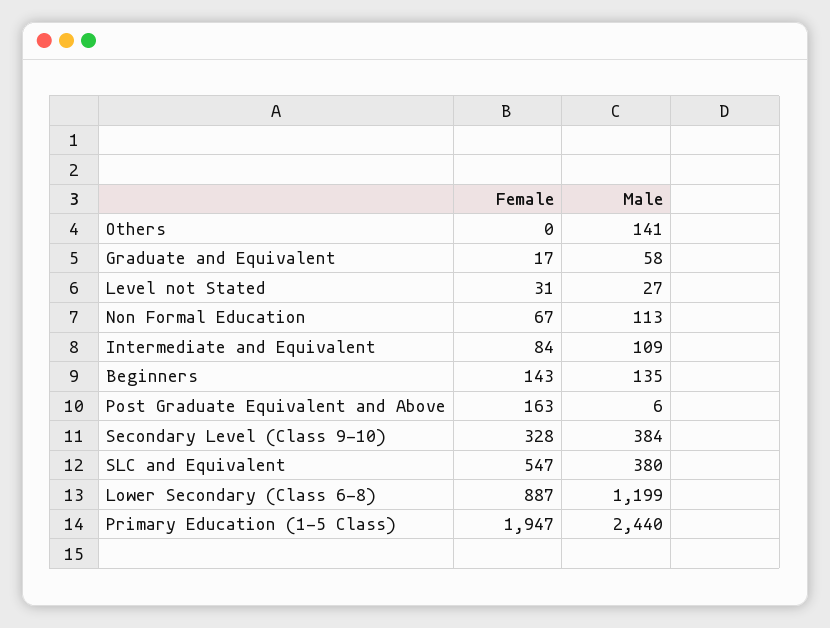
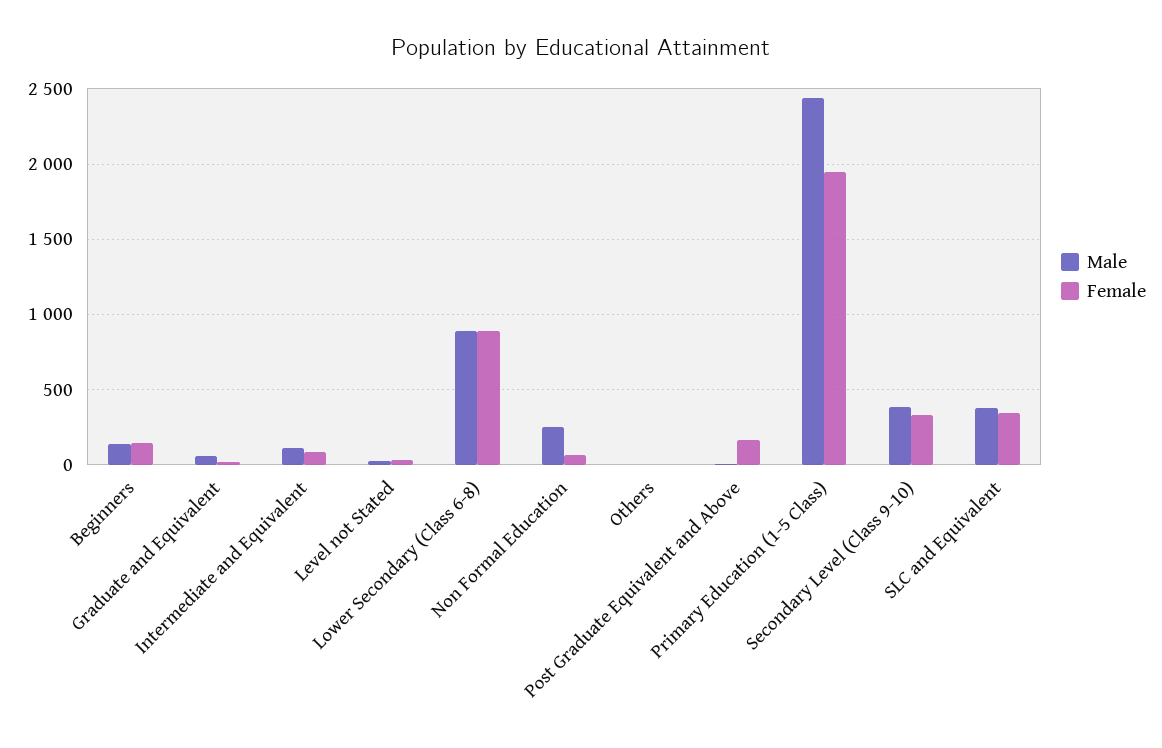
  {
    "Female": {
      "Others": 0,
      "Graduate and Equivalent": 17,
      "Level not Stated": 31,
      "Non Formal Education": 67,
      "Intermediate and Equivalent": 84,
      "Beginners": 143,
      "Post Graduate Equivalent and Above": 163,
      "Secondary Level (Class 9-10)": 328,
-     "SLC and Equivalent": 547,
+     "SLC and Equivalent": 350,
      "Lower Secondary (Class 6-8)": 887,
      "Primary Education (1-5 Class)": 1947
    },
    "Male": {
-     "Others": 141,
+     "Others": 0,
      "Graduate and Equivalent": 58,
      "Level not Stated": 27,
-     "Non Formal Education": 113,
+     "Non Formal Education": 250,
      "Intermediate and Equivalent": 109,
      "Beginners": 135,
      "Post Graduate Equivalent and Above": 6,
      "Secondary Level (Class 9-10)": 384,
      "SLC and Equivalent": 380,
-     "Lower Secondary (Class 6-8)": 1199,
+     "Lower Secondary (Class 6-8)": 900,
      "Primary Education (1-5 Class)": 2440
    }
  }

